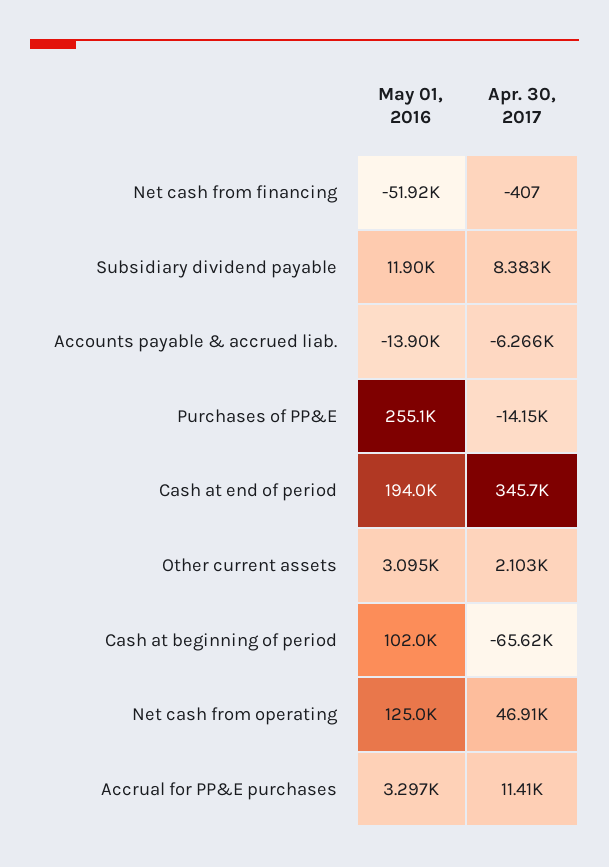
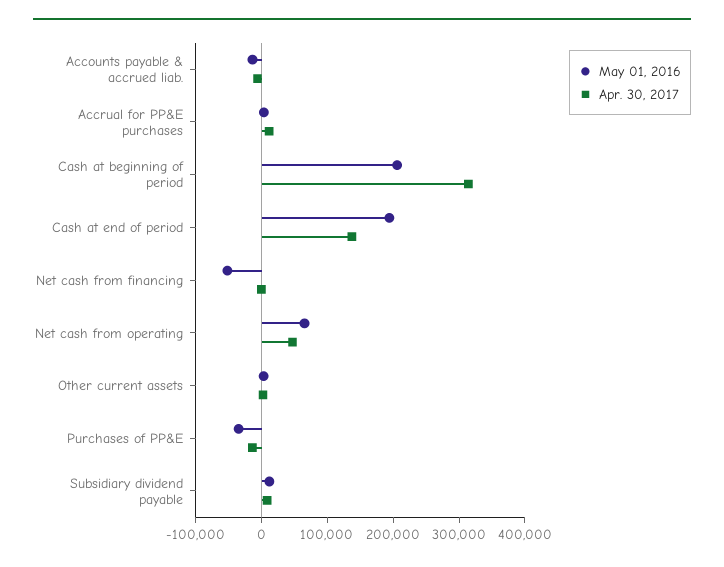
  {
    "May 01, 2016": {
      "Net cash from financing": -51920,
      "Subsidiary dividend payable": 11900,
      "Accounts payable & accrued liab.": -13900,
-     "Purchases of PP&E": 255100,
+     "Purchases of PP&E": -40000,
      "Cash at end of period": 194000,
      "Other current assets": 3095,
-     "Cash at beginning of period": 102000,
+     "Cash at beginning of period": 200000,
-     "Net cash from operating": 125000,
+     "Net cash from operating": 60000,
      "Accrual for PP&E purchases": 3297
    },
    "Apr. 30, 2017": {
      "Net cash from financing": -407,
      "Subsidiary dividend payable": 8383,
      "Accounts payable & accrued liab.": -6266,
      "Purchases of PP&E": -14150,
-     "Cash at end of period": 345700,
+     "Cash at end of period": 140000,
      "Other current assets": 2103,
-     "Cash at beginning of period": -65620,
+     "Cash at beginning of period": 320000,
      "Net cash from operating": 46910,
      "Accrual for PP&E purchases": 11410
    }
  }

